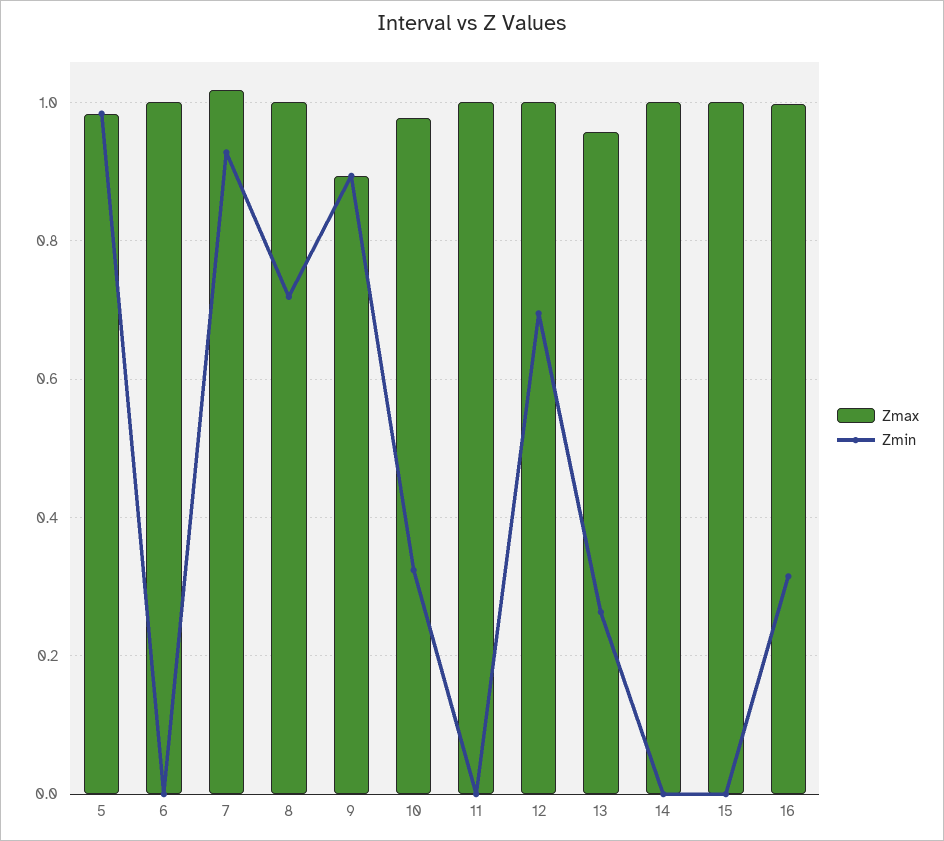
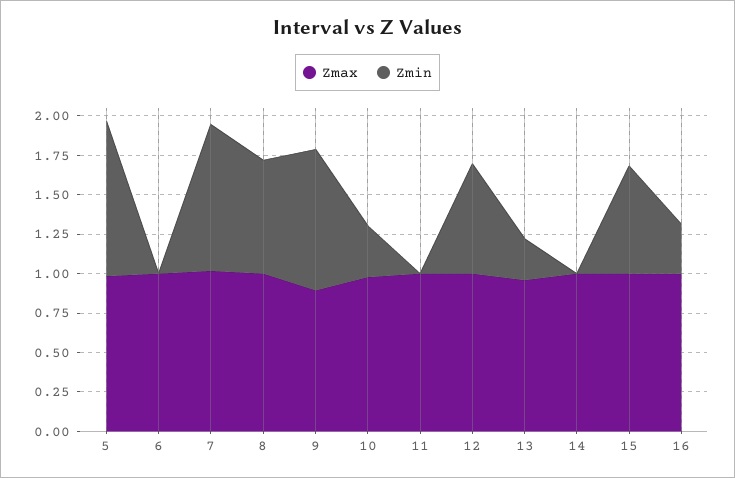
  {
    "Zmax": {
      "5": 0.98,
      "6": 1,
      "7": 1.02,
      "8": 1,
      "9": 0.9,
      "10": 0.98,
      "11": 1,
      "12": 1,
      "13": 0.96,
      "14": 1,
      "15": 1,
      "16": 1
    },
    "Zmin": {
      "5": 0.98,
      "6": 0,
      "7": 0.92,
      "8": 0.72,
      "9": 0.9,
      "10": 0.32,
      "11": 0,
      "12": 0.7,
      "13": 0.26,
      "14": 0,
-     "15": 0,
+     "15": 0.75,
      "16": 0.32
    }
  }

